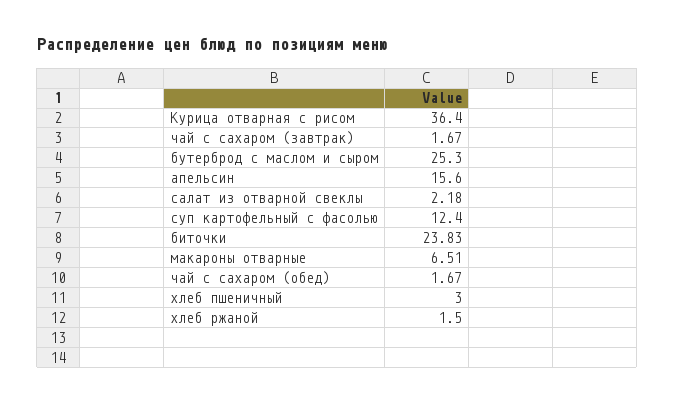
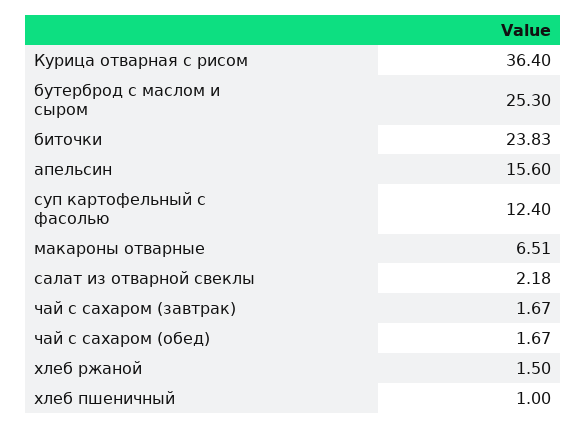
  {
    "Курица отварная с рисом": 36.4,
    "чай с сахаром (завтрак)": 1.67,
    "бутерброд с маслом и сыром": 25.3,
    "апельсин": 15.6,
    "салат из отварной свеклы": 2.18,
    "суп картофельный с фасолью": 12.4,
    "биточки": 23.83,
    "макароны отварные": 6.51,
    "чай с сахаром (обед)": 1.67,
-   "хлеб пшеничный": 3,
+   "хлеб пшеничный": 1,
    "хлеб ржаной": 1.5
  }

